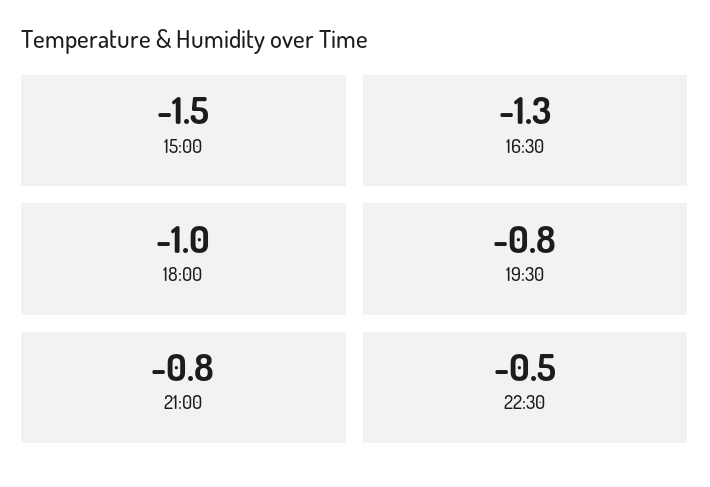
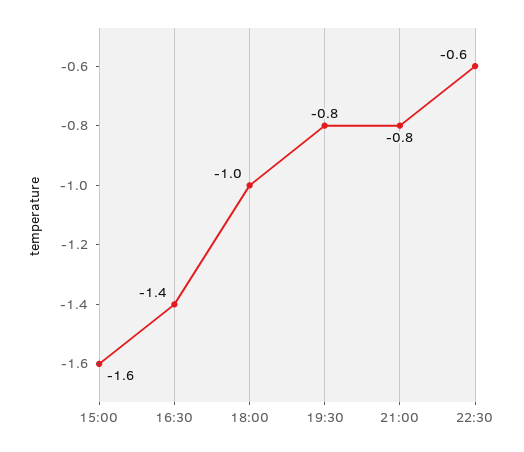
  {
-   "15:00": -1.5,
+   "15:00": -1.6,
-   "16:30": -1.3,
+   "16:30": -1.4,
    "18:00": -1,
    "19:30": -0.8,
    "21:00": -0.8,
-   "22:30": -0.5
+   "22:30": -0.6
  }

